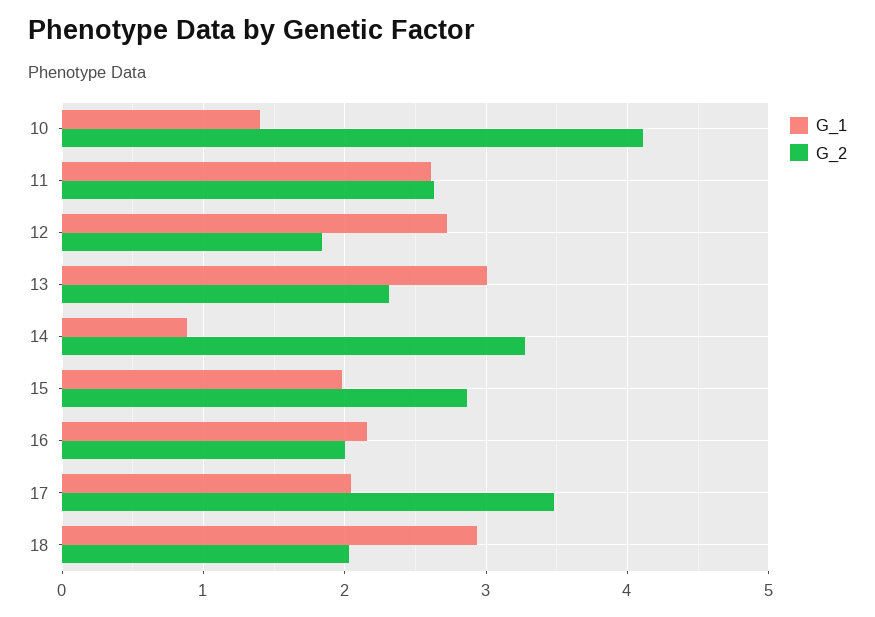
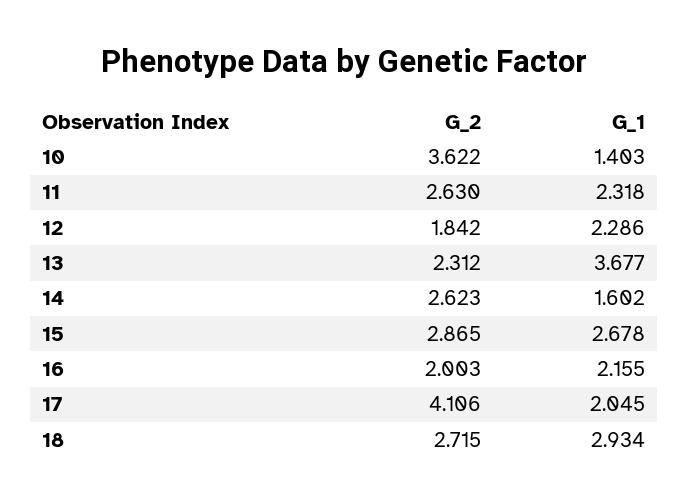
  {
    "G_1": {
      "10": 1.403,
-     "11": 2.6,
+     "11": 2.318,
-     "12": 2.7,
+     "12": 2.286,
-     "13": 3,
+     "13": 3.677,
-     "14": 0.9,
+     "14": 1.602,
-     "15": 2,
+     "15": 2.678,
      "16": 2.155,
      "17": 2.045,
      "18": 2.934
    },
    "G_2": {
-     "10": 4.1,
+     "10": 3.622,
      "11": 2.63,
      "12": 1.842,
      "13": 2.312,
-     "14": 3.3,
+     "14": 2.623,
      "15": 2.865,
      "16": 2.003,
-     "17": 3.5,
+     "17": 4.106,
-     "18": 2
+     "18": 2.715
    }
  }

